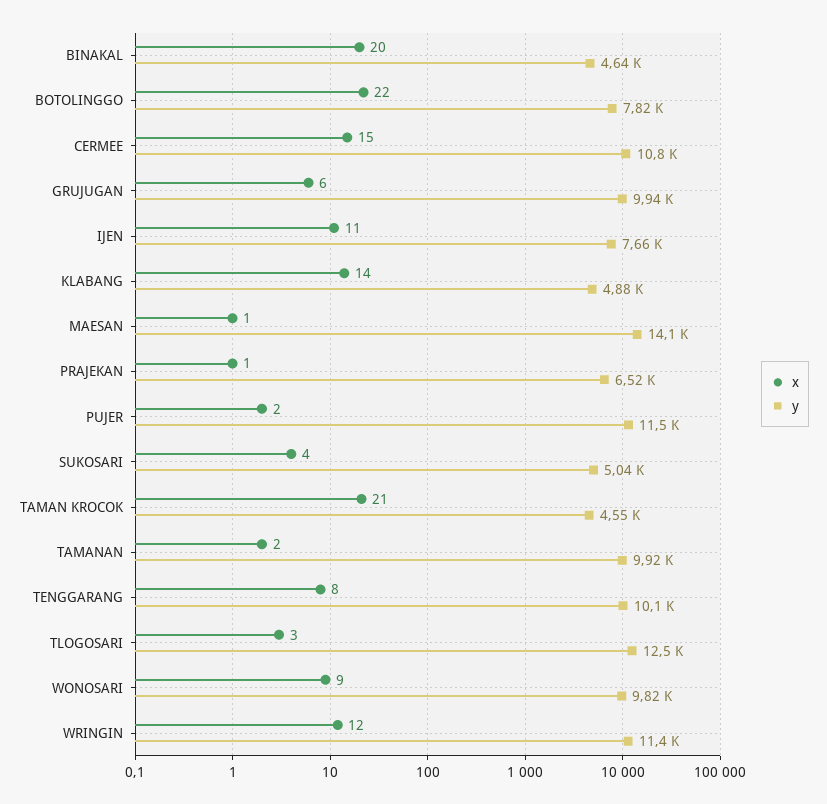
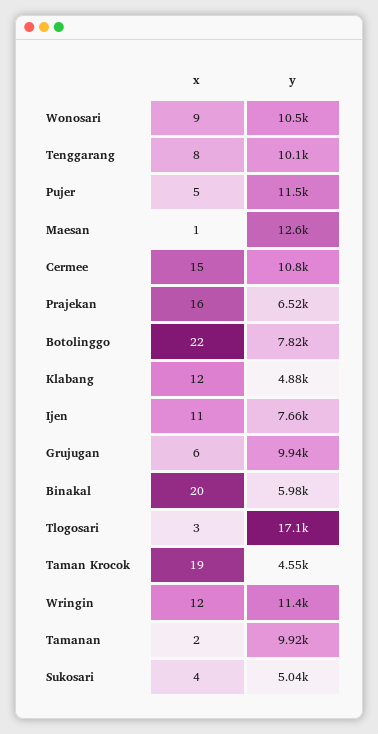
  {
    "x": {
      "BINAKAL": 20,
      "BOTOLINGGO": 22,
      "CERMEE": 15,
      "GRUJUGAN": 6,
      "IJEN": 11,
-     "KLABANG": 14,
+     "KLABANG": 12,
      "MAESAN": 1,
-     "PRAJEKAN": 1,
+     "PRAJEKAN": 16,
-     "PUJER": 2,
+     "PUJER": 5,
      "SUKOSARI": 4,
-     "TAMAN KROCOK": 21,
+     "TAMAN KROCOK": 19,
      "TAMANAN": 2,
      "TENGGARANG": 8,
      "TLOGOSARI": 3,
      "WONOSARI": 9,
      "WRINGIN": 12
    },
    "y": {
-     "BINAKAL": 4640,
+     "BINAKAL": 5980,
      "BOTOLINGGO": 7820,
      "CERMEE": 10800,
      "GRUJUGAN": 9940,
      "IJEN": 7660,
      "KLABANG": 4880,
-     "MAESAN": 14100,
+     "MAESAN": 12600,
      "PRAJEKAN": 6520,
      "PUJER": 11500,
      "SUKOSARI": 5040,
      "TAMAN KROCOK": 4550,
      "TAMANAN": 9920,
      "TENGGARANG": 10100,
-     "TLOGOSARI": 12500,
+     "TLOGOSARI": 17100,
-     "WONOSARI": 9820,
+     "WONOSARI": 10500,
      "WRINGIN": 11400
    }
  }

